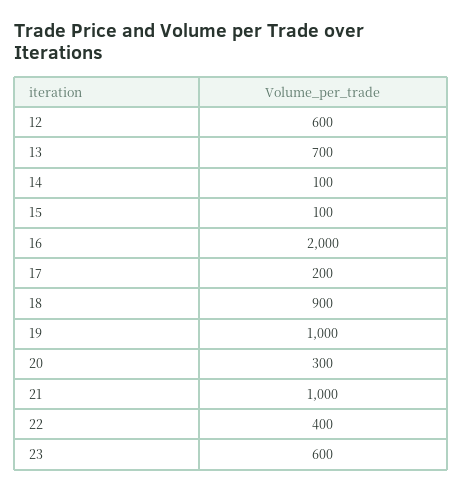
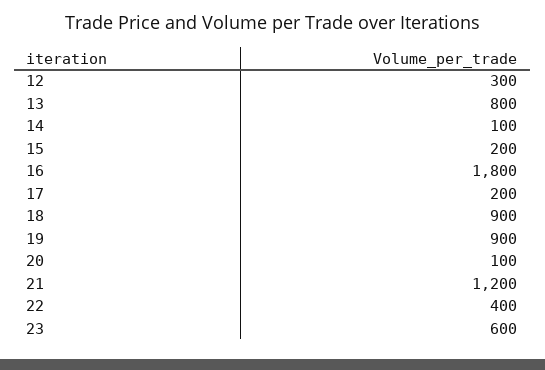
  {
-   "12": 600,
+   "12": 300,
-   "13": 700,
+   "13": 800,
    "14": 100,
-   "15": 100,
+   "15": 200,
-   "16": 2000,
+   "16": 1800,
    "17": 200,
    "18": 900,
-   "19": 1000,
+   "19": 900,
-   "20": 300,
+   "20": 100,
-   "21": 1000,
+   "21": 1200,
    "22": 400,
    "23": 600
  }

